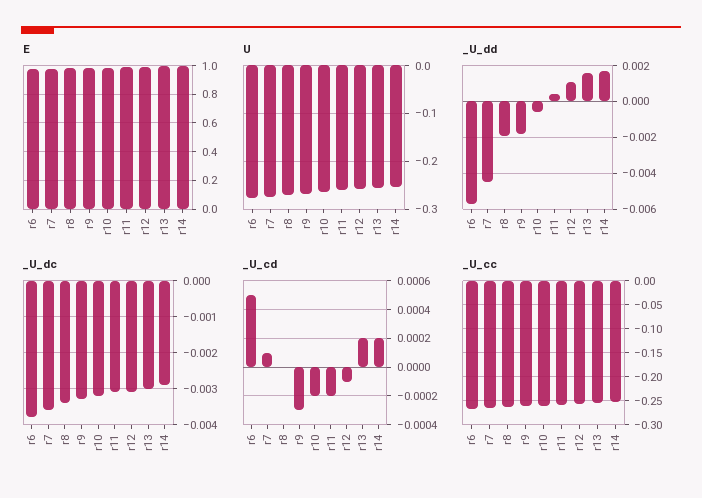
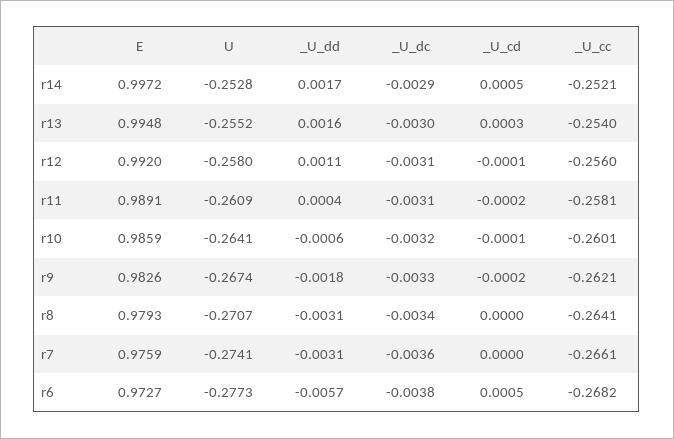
  {
    "E": {
      "r6": 0.9727,
      "r7": 0.9759,
      "r8": 0.9793,
      "r9": 0.9826,
      "r10": 0.9859,
      "r11": 0.9891,
      "r12": 0.992,
      "r13": 0.9948,
      "r14": 0.9972
    },
    "U": {
      "r6": -0.2773,
      "r7": -0.2741,
      "r8": -0.2707,
      "r9": -0.2674,
      "r10": -0.2641,
      "r11": -0.2609,
      "r12": -0.258,
      "r13": -0.2552,
      "r14": -0.2528
    },
    "_U_dd": {
      "r6": -0.0057,
-     "r7": -0.0045,
+     "r7": -0.0031,
-     "r8": -0.002,
+     "r8": -0.0031,
      "r9": -0.0018,
      "r10": -0.0006,
      "r11": 0.0004,
      "r12": 0.0011,
      "r13": 0.0016,
      "r14": 0.0017
    },
    "_U_dc": {
      "r6": -0.0038,
      "r7": -0.0036,
      "r8": -0.0034,
      "r9": -0.0033,
      "r10": -0.0032,
      "r11": -0.0031,
      "r12": -0.0031,
      "r13": -0.003,
      "r14": -0.0029
    },
    "_U_cd": {
      "r6": 0.0005,
-     "r7": 0.0001,
+     "r7": 0,
      "r8": 0,
-     "r9": -0.0003,
+     "r9": -0.0002,
-     "r10": -0.0002,
+     "r10": -0.0001,
      "r11": -0.0002,
      "r12": -0.0001,
-     "r13": 0.0002,
+     "r13": 0.0003,
-     "r14": 0.0002
+     "r14": 0.0005
    },
    "_U_cc": {
      "r6": -0.2682,
      "r7": -0.2661,
      "r8": -0.2641,
      "r9": -0.2621,
      "r10": -0.2601,
      "r11": -0.2581,
      "r12": -0.256,
      "r13": -0.254,
      "r14": -0.2521
    }
  }

